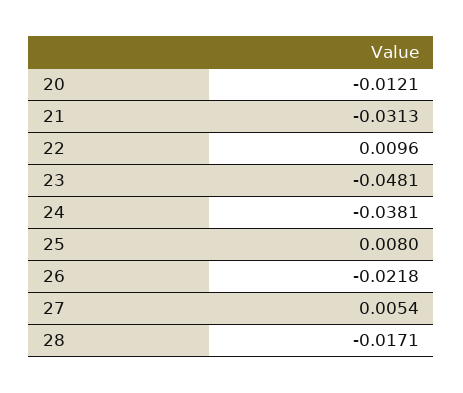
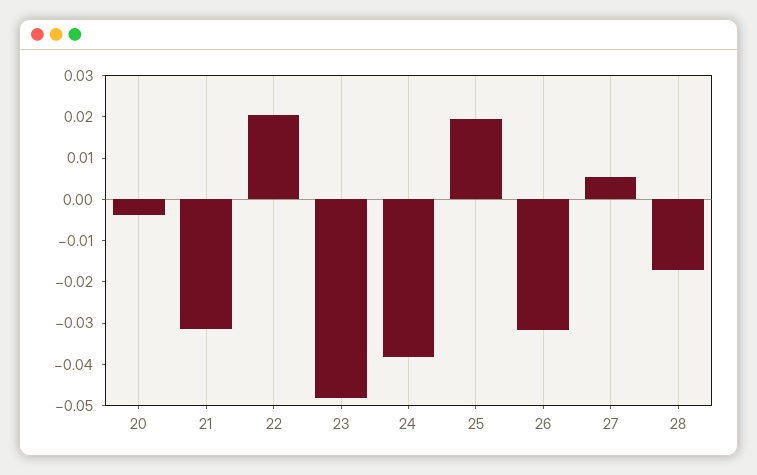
  {
-   "20": -0.0121,
+   "20": -0.004,
    "21": -0.0313,
-   "22": 0.0096,
+   "22": 0.02,
    "23": -0.0481,
    "24": -0.0381,
-   "25": 0.008,
+   "25": 0.02,
-   "26": -0.0218,
+   "26": -0.032,
    "27": 0.0054,
    "28": -0.0171
  }

